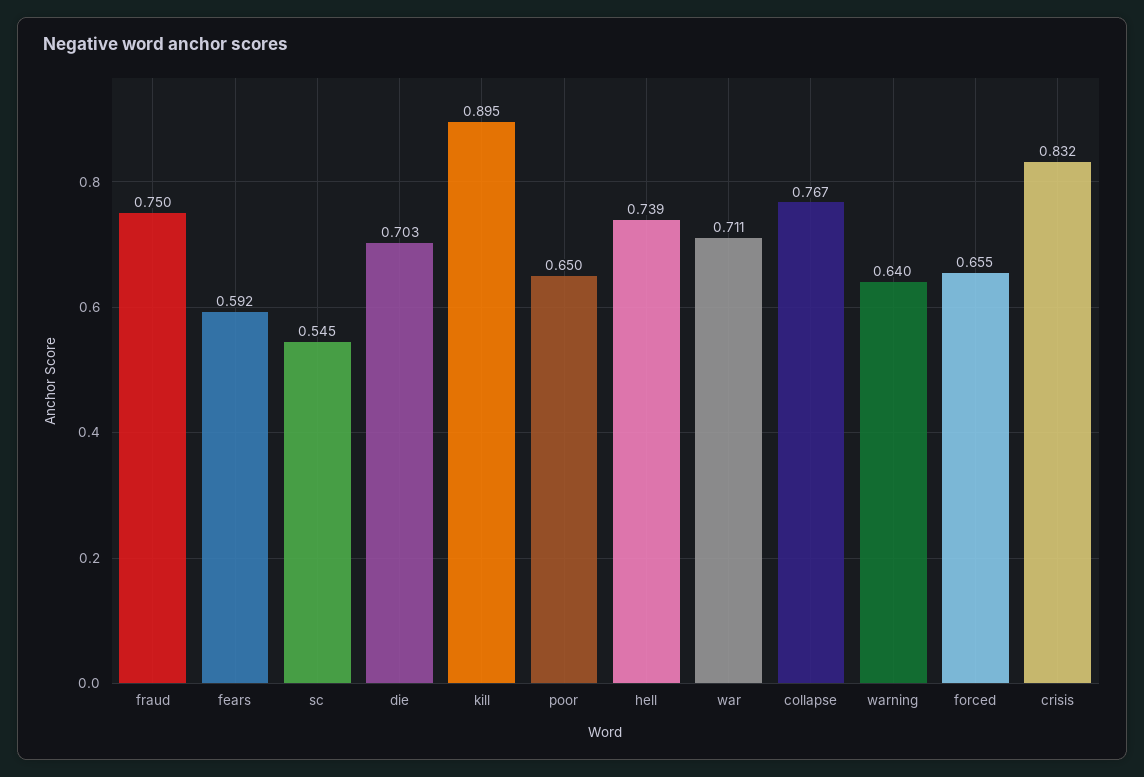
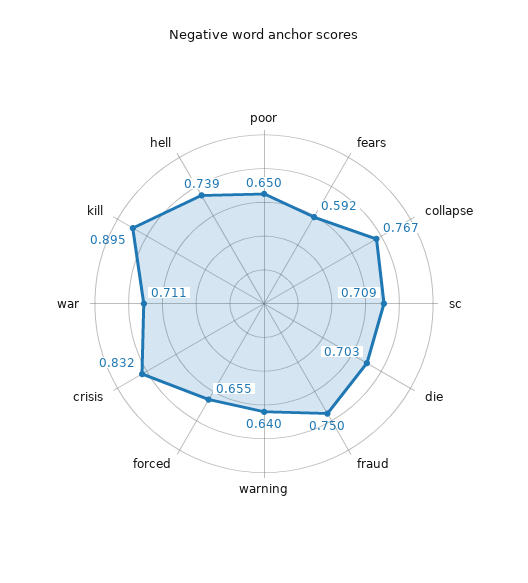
  {
    "fraud": 0.75,
    "fears": 0.592,
-   "sc": 0.545,
+   "sc": 0.709,
    "die": 0.703,
    "kill": 0.895,
    "poor": 0.65,
    "hell": 0.739,
    "war": 0.711,
    "collapse": 0.767,
    "warning": 0.64,
    "forced": 0.655,
    "crisis": 0.832
  }

